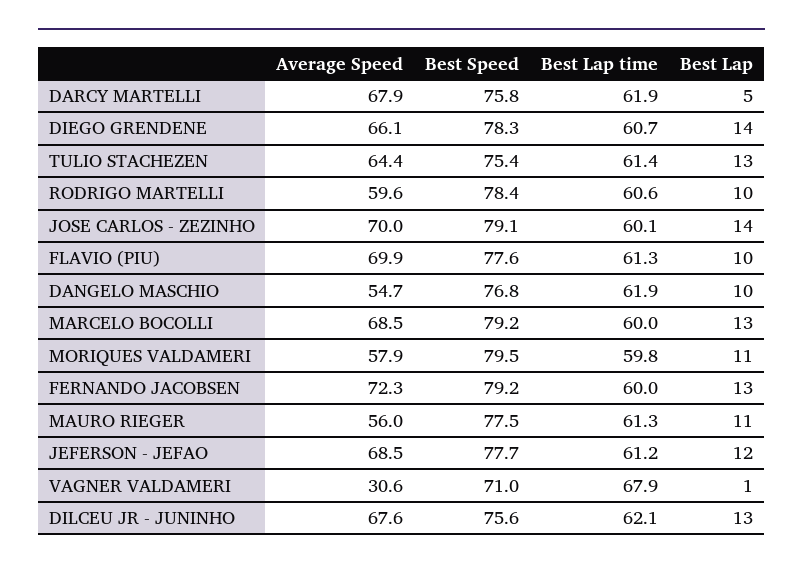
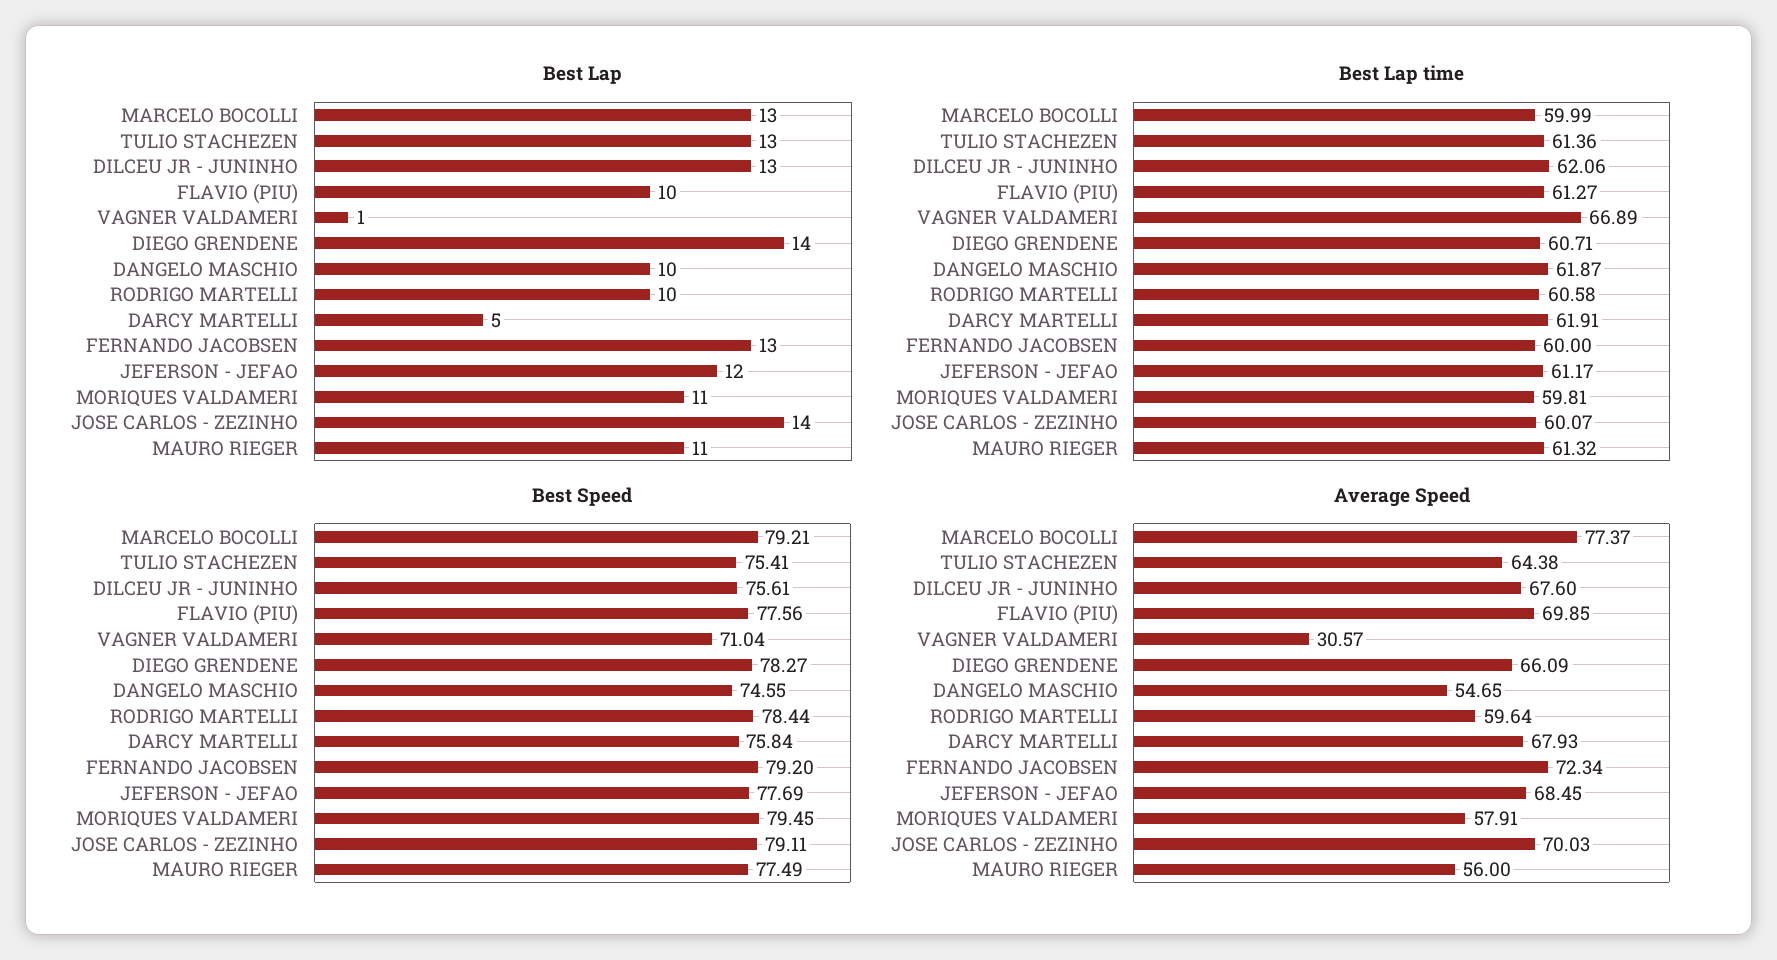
  {
    "Average Speed": {
      "DARCY MARTELLI": 67.93,
      "DIEGO GRENDENE": 66.09,
      "TULIO STACHEZEN": 64.38,
      "RODRIGO MARTELLI": 59.64,
      "JOSE CARLOS - ZEZINHO": 70.03,
      "FLAVIO (PIU)": 69.85,
      "DANGELO MASCHIO": 54.65,
-     "MARCELO BOCOLLI": 68.5,
+     "MARCELO BOCOLLI": 77.37,
      "MORIQUES VALDAMERI": 57.91,
      "FERNANDO JACOBSEN": 72.34,
      "MAURO RIEGER": 56,
      "JEFERSON - JEFAO": 68.45,
      "VAGNER VALDAMERI": 30.57,
      "DILCEU JR - JUNINHO": 67.6
    },
    "Best Speed": {
      "DARCY MARTELLI": 75.84,
      "DIEGO GRENDENE": 78.27,
      "TULIO STACHEZEN": 75.41,
      "RODRIGO MARTELLI": 78.44,
      "JOSE CARLOS - ZEZINHO": 79.11,
      "FLAVIO (PIU)": 77.56,
-     "DANGELO MASCHIO": 76.8,
+     "DANGELO MASCHIO": 74.55,
      "MARCELO BOCOLLI": 79.21,
      "MORIQUES VALDAMERI": 79.45,
      "FERNANDO JACOBSEN": 79.2,
      "MAURO RIEGER": 77.49,
      "JEFERSON - JEFAO": 77.69,
      "VAGNER VALDAMERI": 71.04,
      "DILCEU JR - JUNINHO": 75.61
    },
    "Best Lap time": {
      "DARCY MARTELLI": 61.91,
      "DIEGO GRENDENE": 60.71,
      "TULIO STACHEZEN": 61.36,
      "RODRIGO MARTELLI": 60.58,
      "JOSE CARLOS - ZEZINHO": 60.07,
      "FLAVIO (PIU)": 61.27,
      "DANGELO MASCHIO": 61.87,
      "MARCELO BOCOLLI": 59.99,
      "MORIQUES VALDAMERI": 59.81,
      "FERNANDO JACOBSEN": 60,
      "MAURO RIEGER": 61.32,
      "JEFERSON - JEFAO": 61.17,
-     "VAGNER VALDAMERI": 67.9,
+     "VAGNER VALDAMERI": 66.89,
      "DILCEU JR - JUNINHO": 62.06
    },
    "Best Lap": {
      "DARCY MARTELLI": 5,
      "DIEGO GRENDENE": 14,
      "TULIO STACHEZEN": 13,
      "RODRIGO MARTELLI": 10,
      "JOSE CARLOS - ZEZINHO": 14,
      "FLAVIO (PIU)": 10,
      "DANGELO MASCHIO": 10,
      "MARCELO BOCOLLI": 13,
      "MORIQUES VALDAMERI": 11,
      "FERNANDO JACOBSEN": 13,
      "MAURO RIEGER": 11,
      "JEFERSON - JEFAO": 12,
      "VAGNER VALDAMERI": 1,
      "DILCEU JR - JUNINHO": 13
    }
  }

